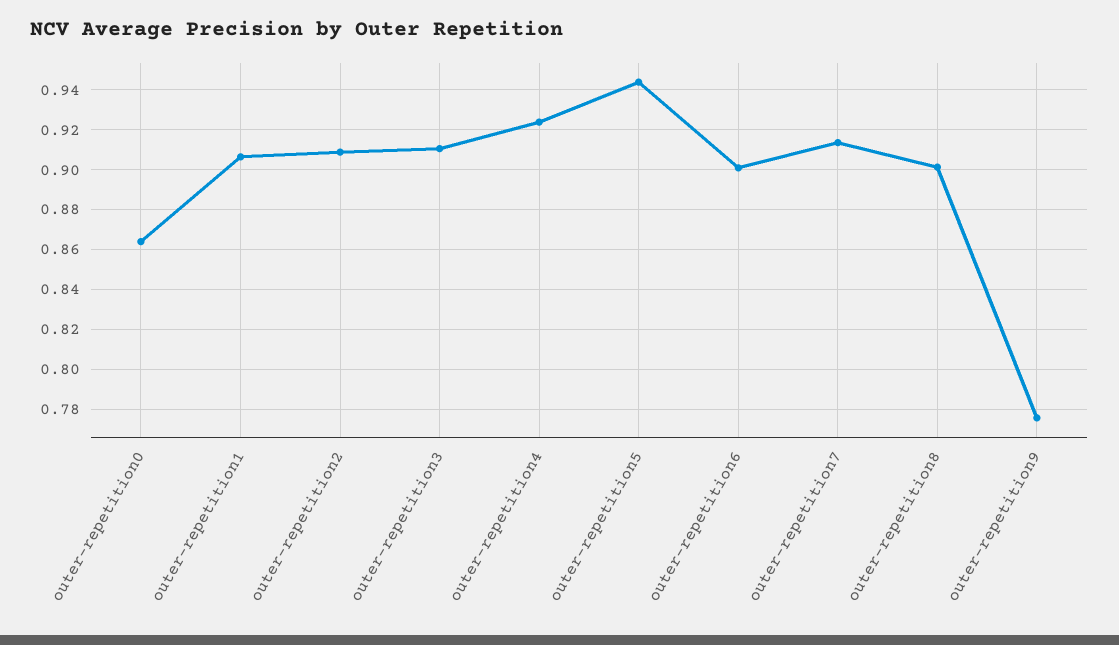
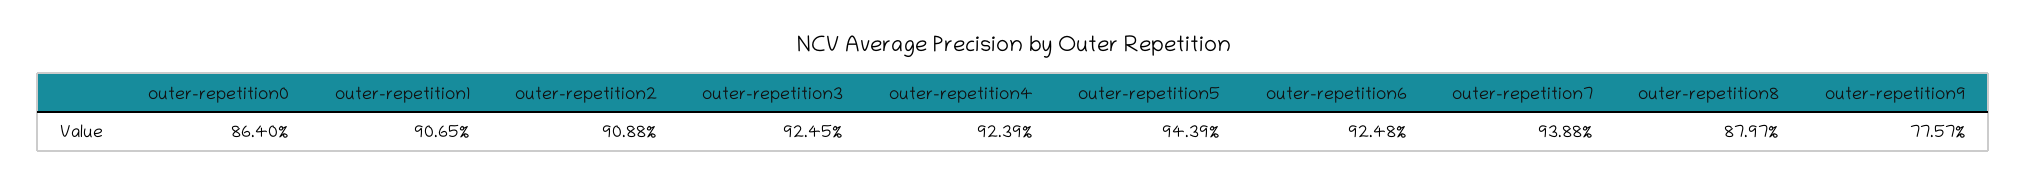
  {
    "outer-repetition0": 0.864,
    "outer-repetition1": 0.9065,
    "outer-repetition2": 0.9088,
-   "outer-repetition3": 0.91,
+   "outer-repetition3": 0.9245,
    "outer-repetition4": 0.9239,
    "outer-repetition5": 0.9439,
-   "outer-repetition6": 0.9,
+   "outer-repetition6": 0.9248,
-   "outer-repetition7": 0.915,
+   "outer-repetition7": 0.9388,
-   "outer-repetition8": 0.9,
+   "outer-repetition8": 0.8797,
    "outer-repetition9": 0.7757
  }

